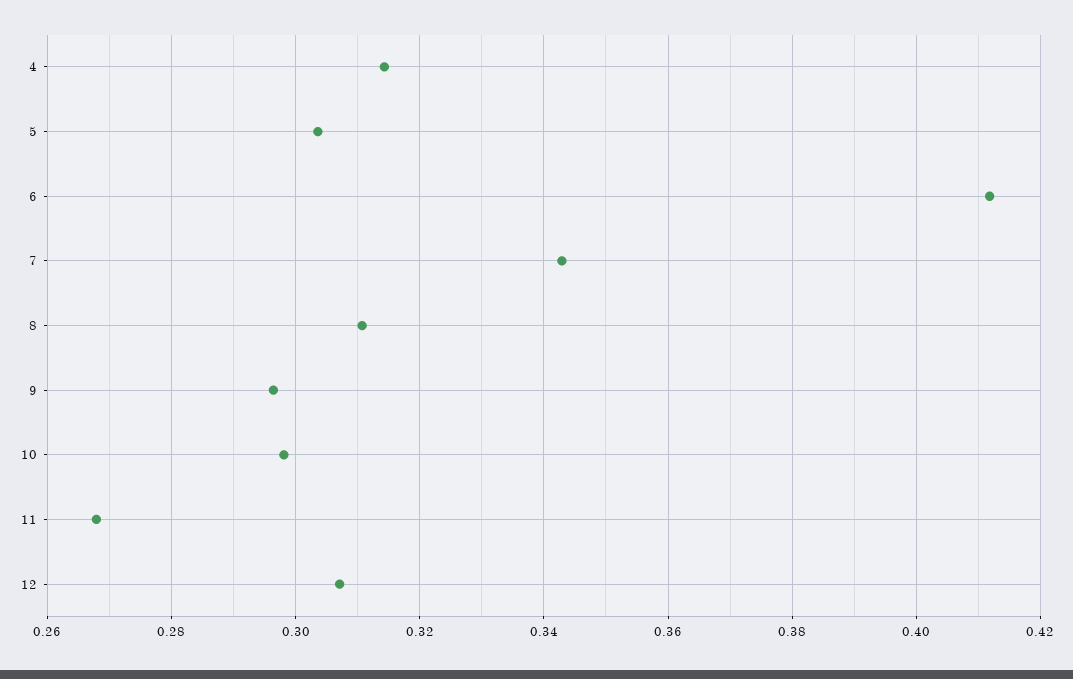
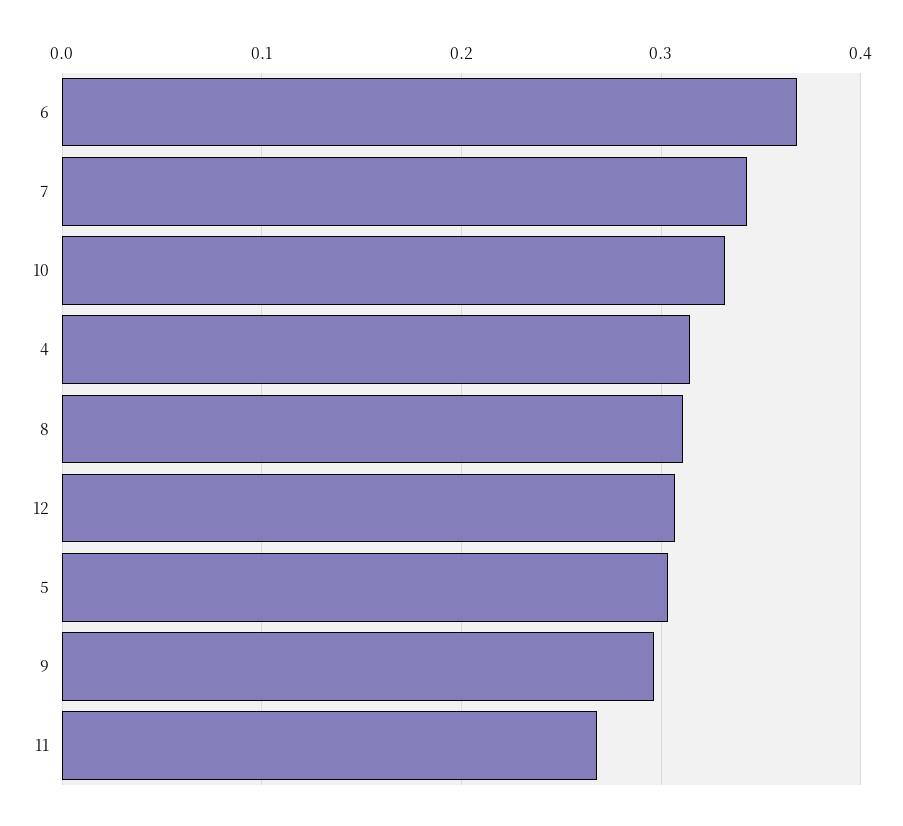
  {
    "4": 0.314,
    "5": 0.304,
-   "6": 0.412,
+   "6": 0.37,
    "7": 0.342,
    "8": 0.31,
    "9": 0.296,
-   "10": 0.298,
+   "10": 0.33,
    "11": 0.268,
    "12": 0.308
  }

